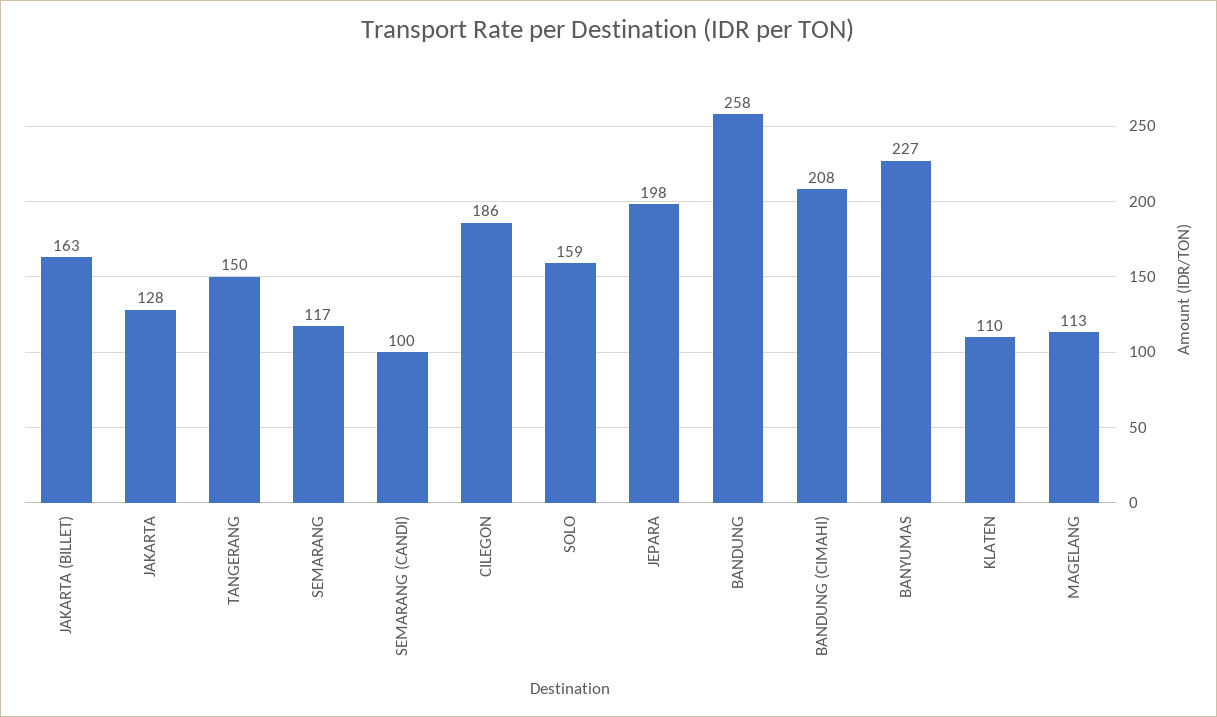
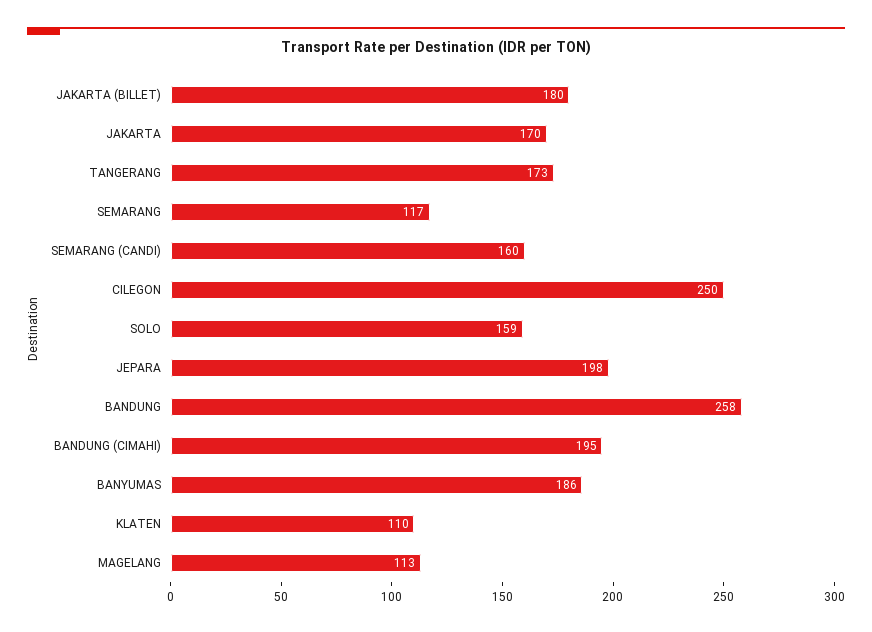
  {
-   "JAKARTA (BILLET)": 163,
+   "JAKARTA (BILLET)": 180,
-   "JAKARTA": 128,
+   "JAKARTA": 170,
-   "TANGERANG": 150,
+   "TANGERANG": 173,
    "SEMARANG": 117,
-   "SEMARANG (CANDI)": 100,
+   "SEMARANG (CANDI)": 160,
-   "CILEGON": 186,
+   "CILEGON": 250,
    "SOLO": 159,
    "JEPARA": 198,
    "BANDUNG": 258,
-   "BANDUNG (CIMAHI)": 208,
+   "BANDUNG (CIMAHI)": 195,
-   "BANYUMAS": 227,
+   "BANYUMAS": 186,
    "KLATEN": 110,
    "MAGELANG": 113
  }

